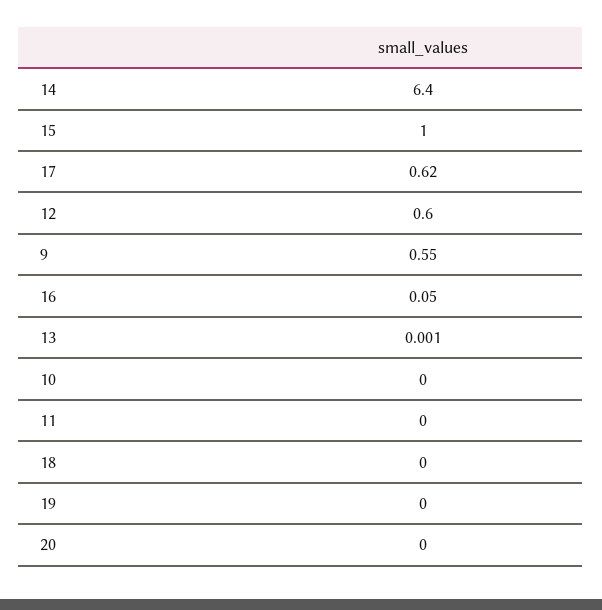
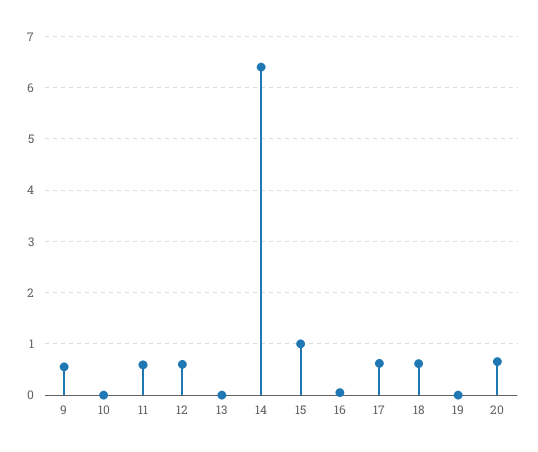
  {
    "14": 6.4,
    "15": 1,
    "17": 0.62,
    "12": 0.6,
    "9": 0.55,
    "16": 0.05,
    "13": 0.001,
    "10": 0,
-   "11": 0,
+   "11": 0.6,
-   "18": 0,
+   "18": 0.6,
    "19": 0,
-   "20": 0
+   "20": 0.6
  }

